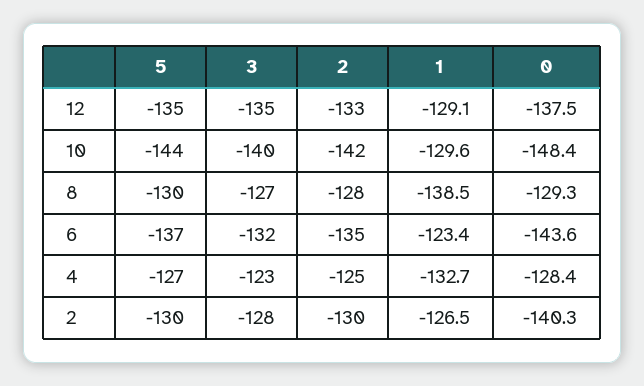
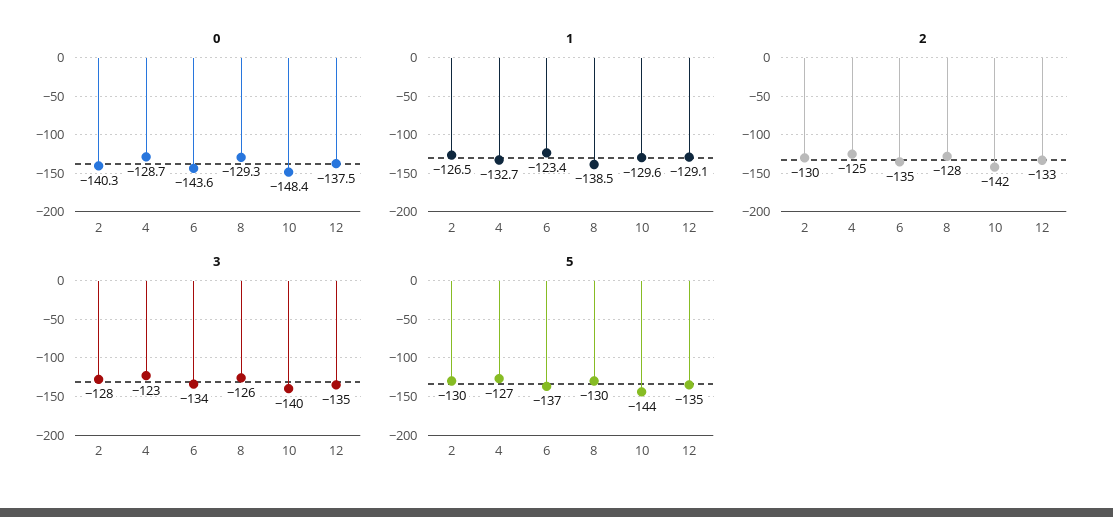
  {
    "5": {
      "12": -135,
      "10": -144,
      "8": -130,
      "6": -137,
      "4": -127,
      "2": -130
    },
    "3": {
      "12": -135,
      "10": -140,
-     "8": -127,
+     "8": -126,
-     "6": -132,
+     "6": -134,
      "4": -123,
      "2": -128
    },
    "2": {
      "12": -133,
      "10": -142,
      "8": -128,
      "6": -135,
      "4": -125,
      "2": -130
    },
    "1": {
      "12": -129.1,
      "10": -129.6,
      "8": -138.5,
      "6": -123.4,
      "4": -132.7,
      "2": -126.5
    },
    "0": {
      "12": -137.5,
      "10": -148.4,
      "8": -129.3,
      "6": -143.6,
-     "4": -128.4,
+     "4": -128.7,
      "2": -140.3
    }
  }

